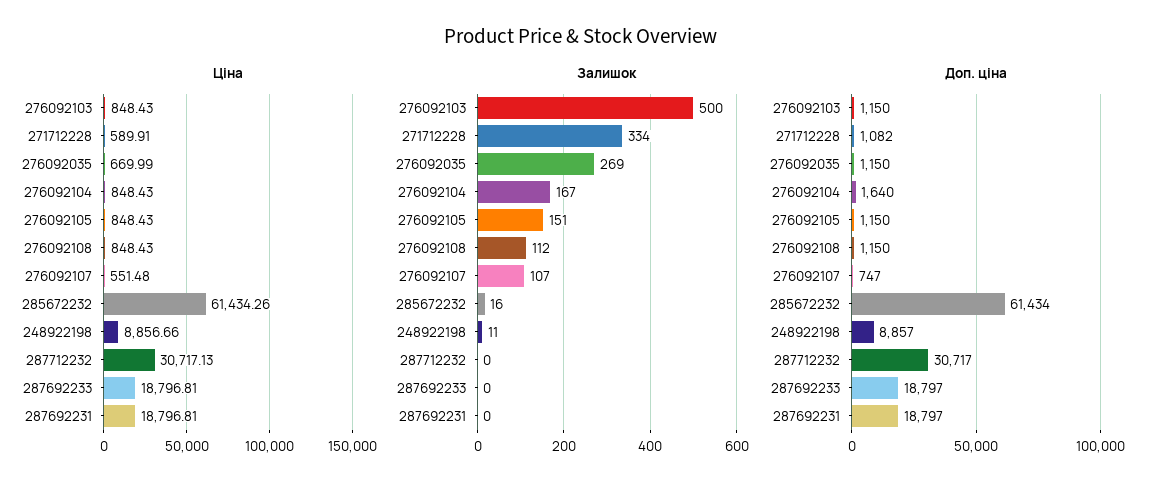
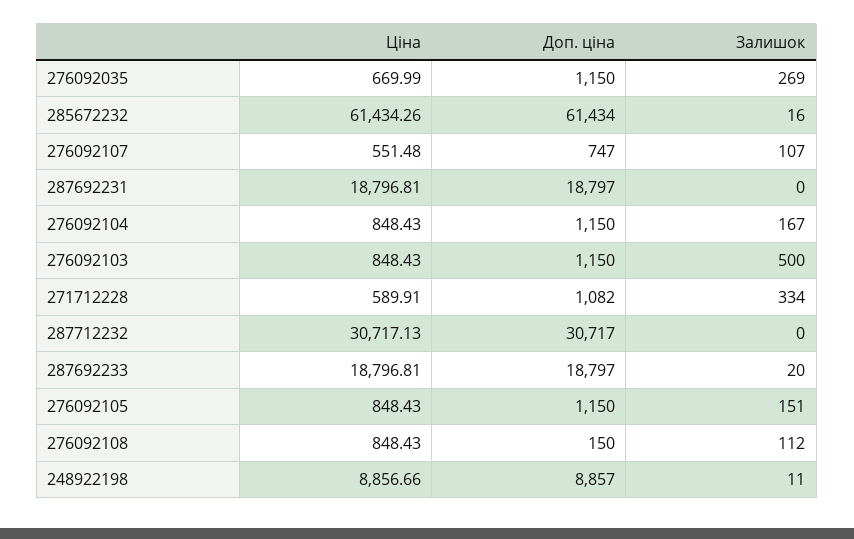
  {
    "Ціна": {
      "276092103": 848.43,
      "271712228": 589.91,
      "276092035": 669.99,
      "276092104": 848.43,
      "276092105": 848.43,
      "276092108": 848.43,
      "276092107": 551.48,
      "285672232": 61434.26,
      "248922198": 8856.66,
      "287712232": 30717.13,
      "287692233": 18796.81,
      "287692231": 18796.81
    },
    "Залишок": {
      "276092103": 500,
      "271712228": 334,
      "276092035": 269,
      "276092104": 167,
      "276092105": 151,
      "276092108": 112,
      "276092107": 107,
      "285672232": 16,
      "248922198": 11,
      "287712232": 0,
-     "287692233": 0,
+     "287692233": 20,
      "287692231": 0
    },
    "Доп. ціна": {
      "276092103": 1150,
      "271712228": 1082,
      "276092035": 1150,
-     "276092104": 1640,
+     "276092104": 1150,
      "276092105": 1150,
-     "276092108": 1150,
+     "276092108": 150,
      "276092107": 747,
      "285672232": 61434,
      "248922198": 8857,
      "287712232": 30717,
      "287692233": 18797,
      "287692231": 18797
    }
  }

